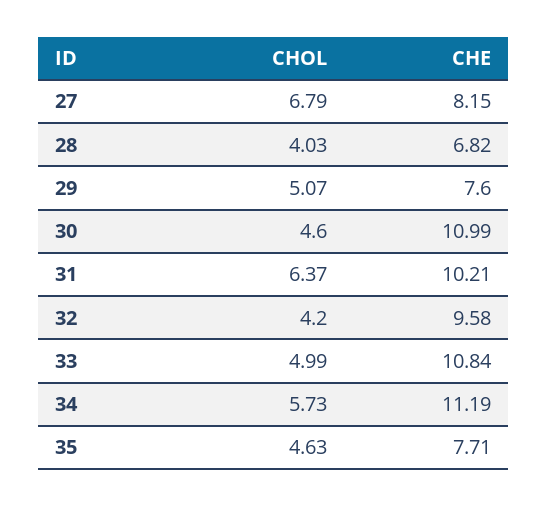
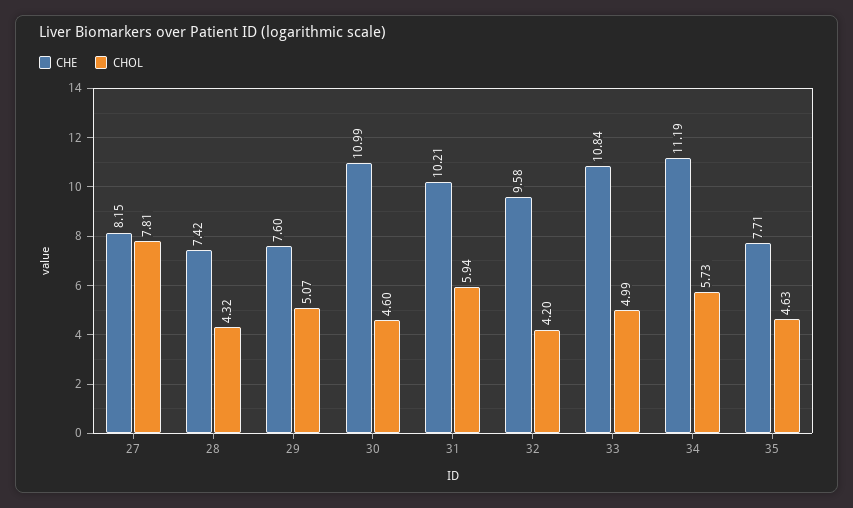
  {
    "CHOL": {
-     "27": 6.79,
+     "27": 7.81,
-     "28": 4.03,
+     "28": 4.32,
      "29": 5.07,
      "30": 4.6,
-     "31": 6.37,
+     "31": 5.94,
      "32": 4.2,
      "33": 4.99,
      "34": 5.73,
      "35": 4.63
    },
    "CHE": {
      "27": 8.15,
-     "28": 6.82,
+     "28": 7.42,
      "29": 7.6,
      "30": 10.99,
      "31": 10.21,
      "32": 9.58,
      "33": 10.84,
      "34": 11.19,
      "35": 7.71
    }
  }

